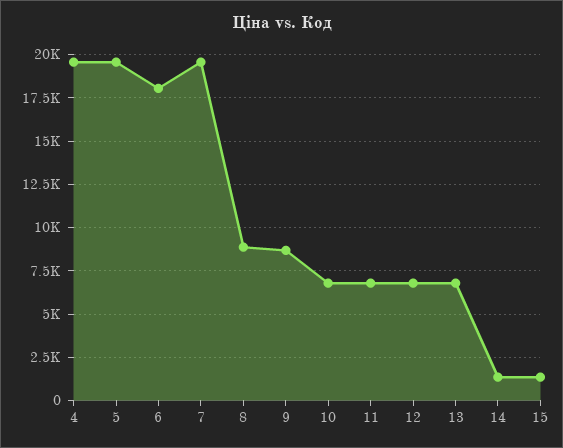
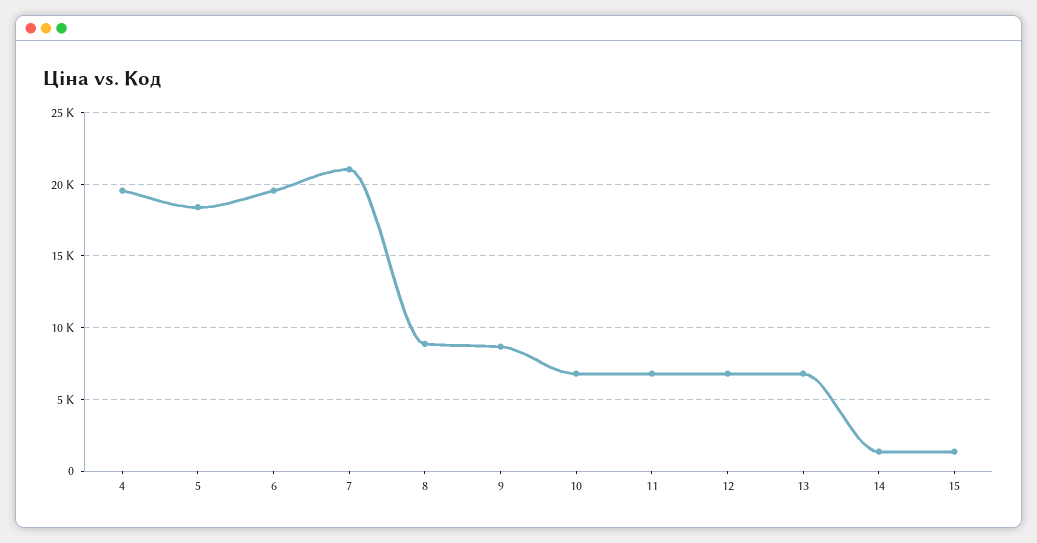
  {
    "4": 19500,
-   "5": 19500,
+   "5": 18500,
-   "6": 18000,
+   "6": 19500,
-   "7": 19500,
+   "7": 21000,
    "8": 9000,
    "9": 8500,
    "10": 7000,
    "11": 7000,
    "12": 7000,
    "13": 7000,
    "14": 1500,
    "15": 1500
  }

